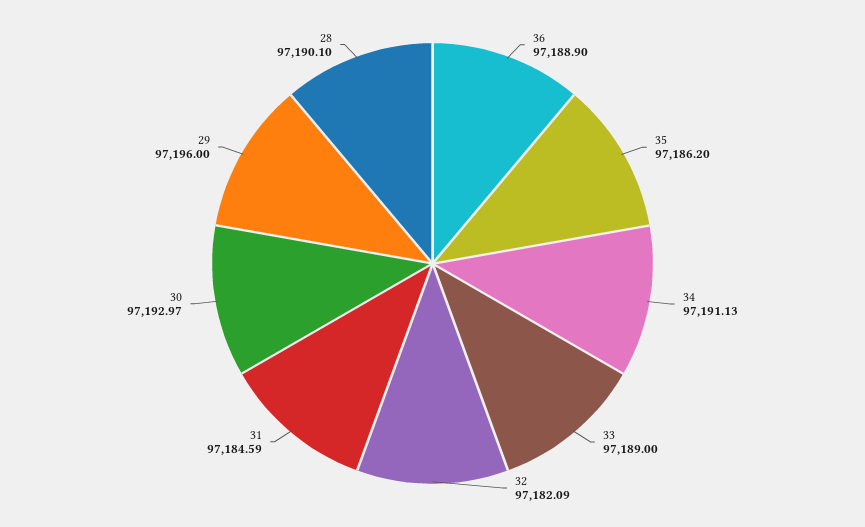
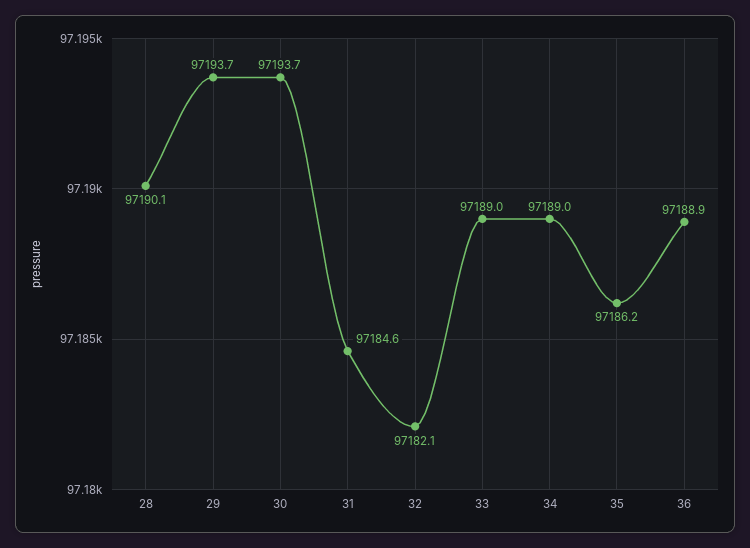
  {
    "36": 97188.9,
    "35": 97186.2,
-   "34": 97191.13,
+   "34": 97189,
    "33": 97189,
    "32": 97182.09,
    "31": 97184.59,
-   "30": 97192.97,
+   "30": 97193.7,
-   "29": 97196,
+   "29": 97193.7,
    "28": 97190.1
  }

